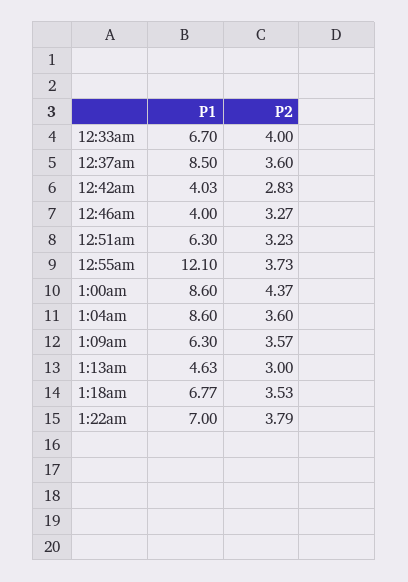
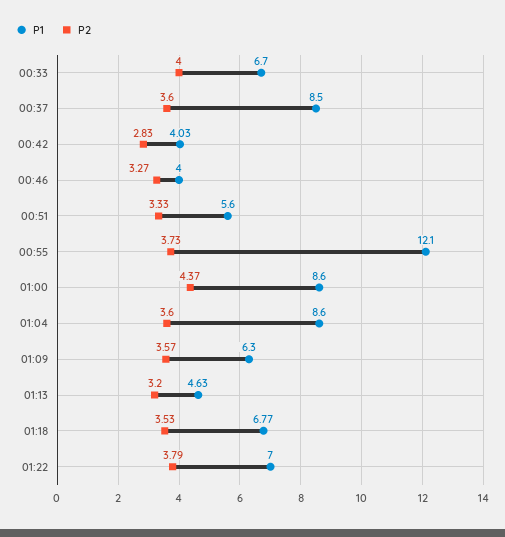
  {
    "P1": {
      "12:33am": 6.7,
      "12:37am": 8.5,
      "12:42am": 4.03,
      "12:46am": 4,
-     "12:51am": 6.3,
+     "12:51am": 5.6,
      "12:55am": 12.1,
      "1:00am": 8.6,
      "1:04am": 8.6,
      "1:09am": 6.3,
      "1:13am": 4.63,
      "1:18am": 6.77,
      "1:22am": 7
    },
    "P2": {
      "12:33am": 4,
      "12:37am": 3.6,
      "12:42am": 2.83,
      "12:46am": 3.27,
-     "12:51am": 3.23,
+     "12:51am": 3.33,
      "12:55am": 3.73,
      "1:00am": 4.37,
      "1:04am": 3.6,
      "1:09am": 3.57,
-     "1:13am": 3,
+     "1:13am": 3.2,
      "1:18am": 3.53,
      "1:22am": 3.79
    }
  }

